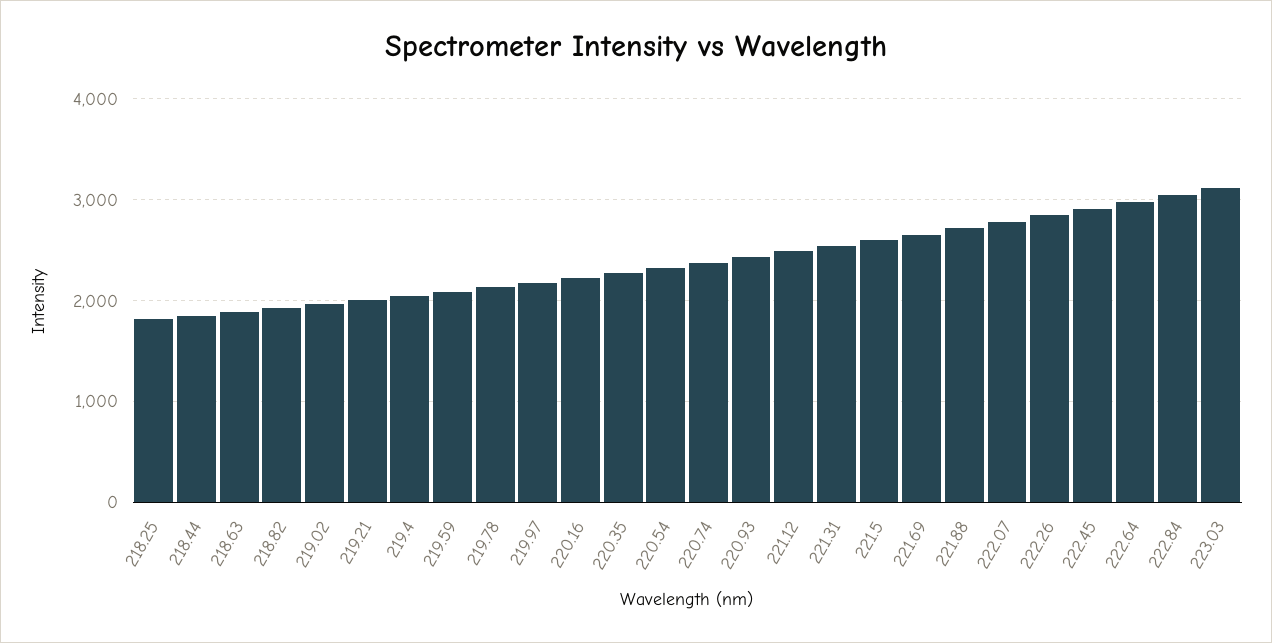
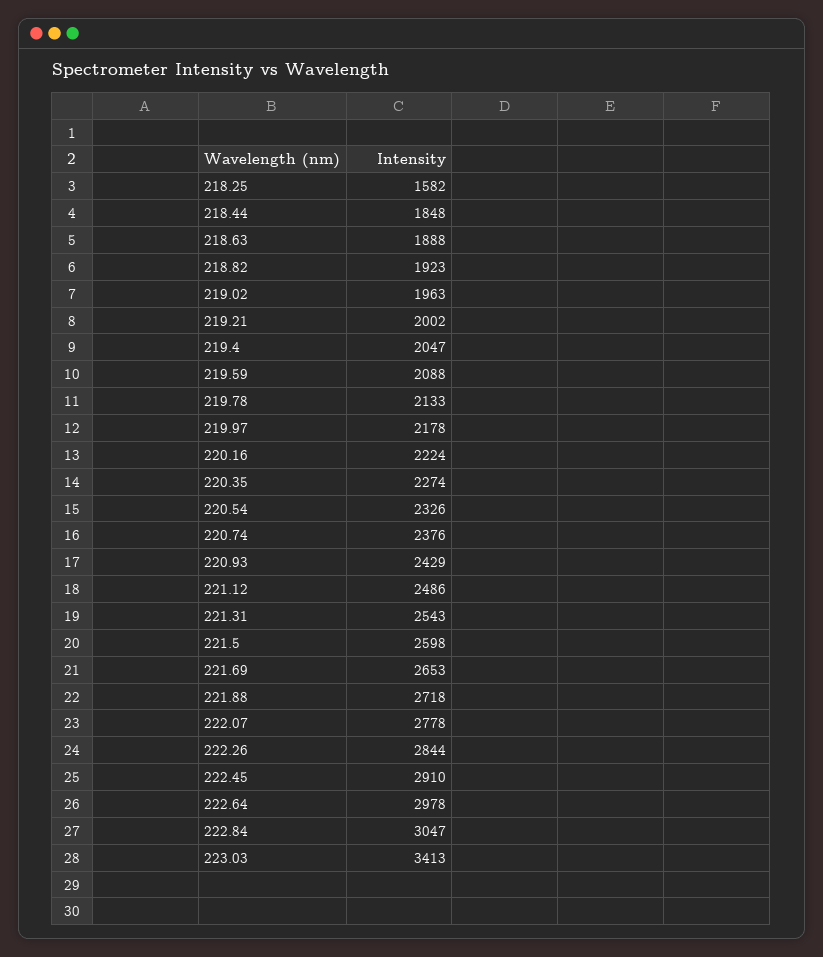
  {
-   "218.25": 1800,
+   "218.25": 1582,
    "218.44": 1848,
    "218.63": 1888,
    "218.82": 1923,
    "219.02": 1963,
    "219.21": 2002,
    "219.4": 2047,
    "219.59": 2088,
    "219.78": 2133,
    "219.97": 2178,
    "220.16": 2224,
    "220.35": 2274,
    "220.54": 2326,
    "220.74": 2376,
    "220.93": 2429,
    "221.12": 2486,
    "221.31": 2543,
    "221.5": 2598,
    "221.69": 2653,
    "221.88": 2718,
    "222.07": 2778,
    "222.26": 2844,
    "222.45": 2910,
    "222.64": 2978,
    "222.84": 3047,
-   "223.03": 3100
+   "223.03": 3413
  }

